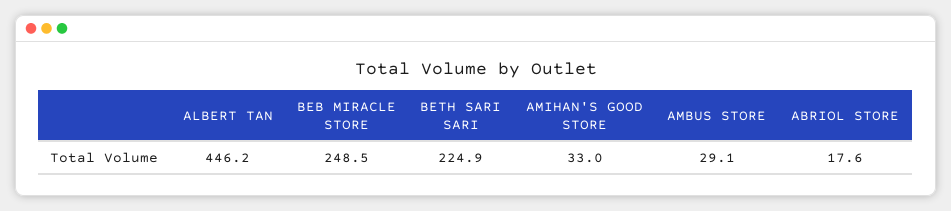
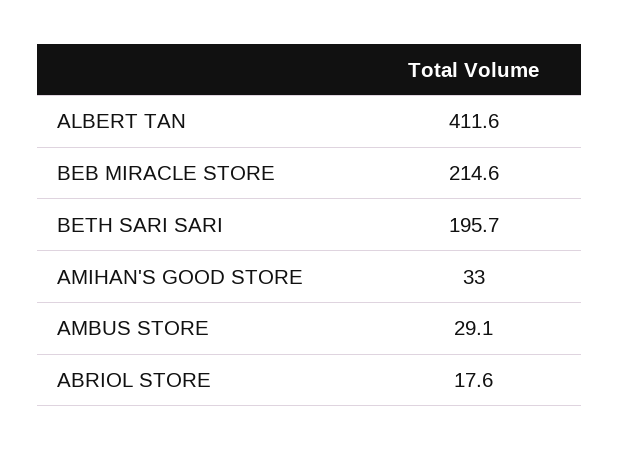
  {
-   "ALBERT TAN": 446.2,
+   "ALBERT TAN": 411.6,
-   "BEB MIRACLE STORE": 248.5,
+   "BEB MIRACLE STORE": 214.6,
-   "BETH SARI SARI": 224.9,
+   "BETH SARI SARI": 195.7,
    "AMIHAN'S GOOD STORE": 33,
    "AMBUS STORE": 29.1,
    "ABRIOL STORE": 17.6
  }

